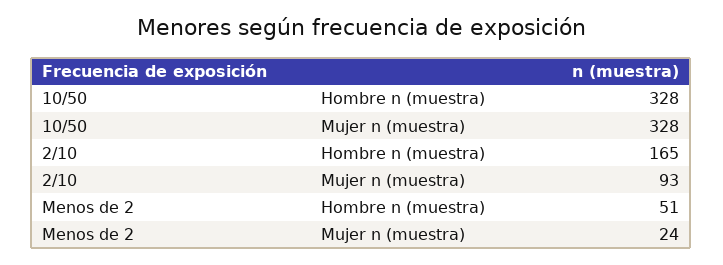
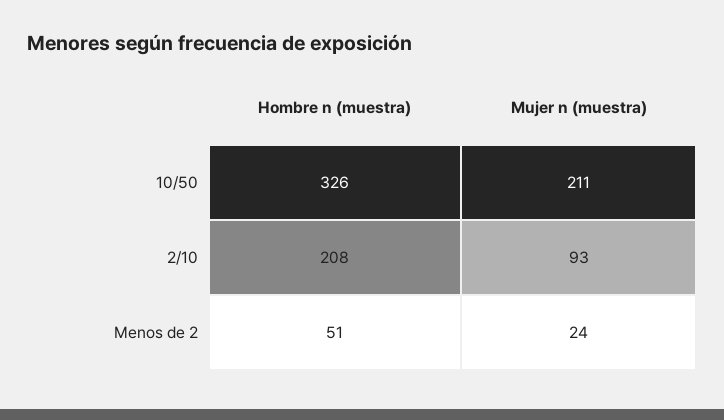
  {
    "10/50": {
-     "Hombre n (muestra)": 328,
+     "Hombre n (muestra)": 326,
-     "Mujer n (muestra)": 328
+     "Mujer n (muestra)": 211
    },
    "2/10": {
-     "Hombre n (muestra)": 165,
+     "Hombre n (muestra)": 208,
      "Mujer n (muestra)": 93
    },
    "Menos de 2": {
      "Hombre n (muestra)": 51,
      "Mujer n (muestra)": 24
    }
  }

